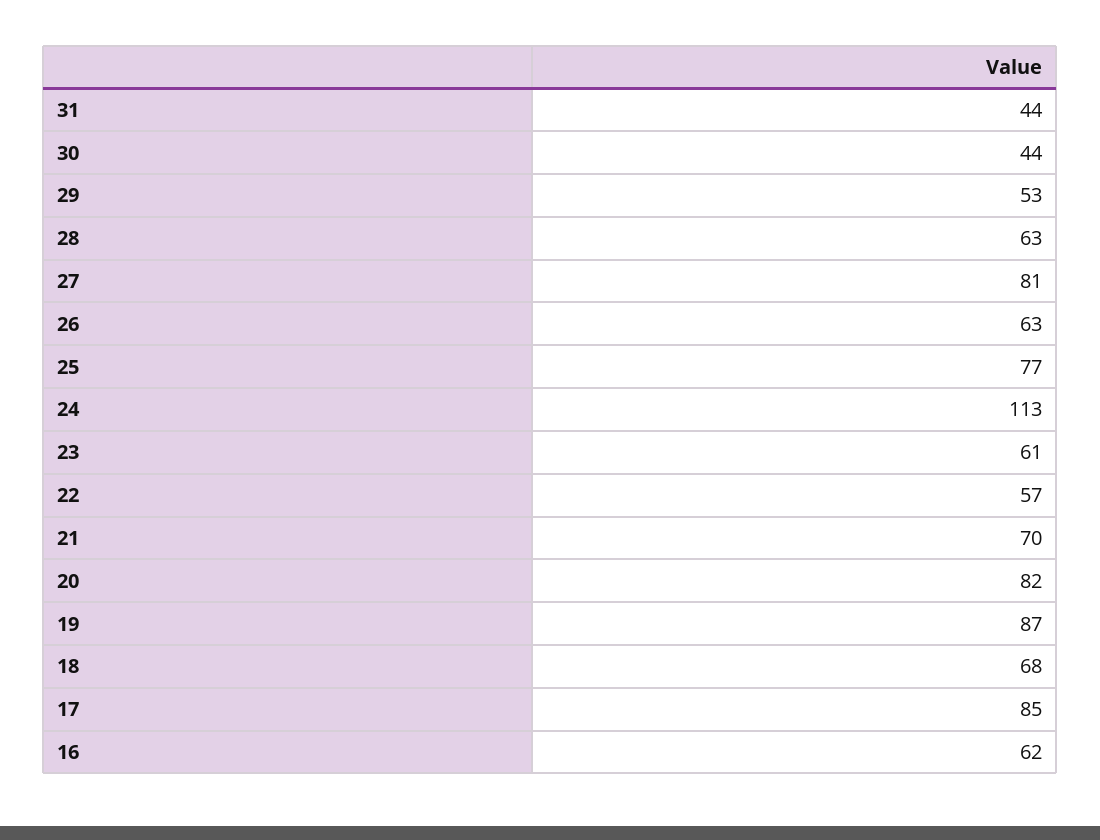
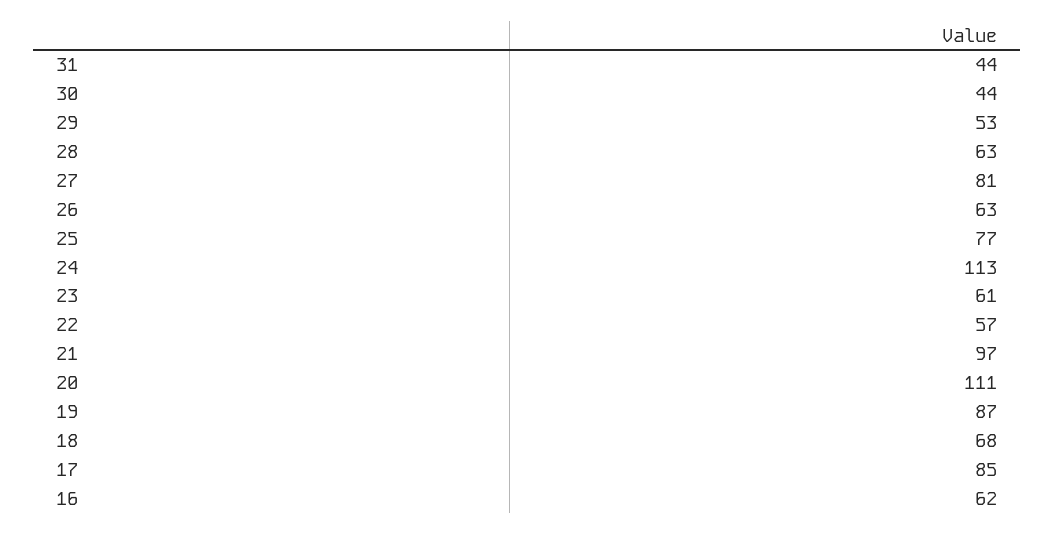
  {
    "31": 44,
    "30": 44,
    "29": 53,
    "28": 63,
    "27": 81,
    "26": 63,
    "25": 77,
    "24": 113,
    "23": 61,
    "22": 57,
-   "21": 70,
+   "21": 97,
-   "20": 82,
+   "20": 111,
    "19": 87,
    "18": 68,
    "17": 85,
    "16": 62
  }

